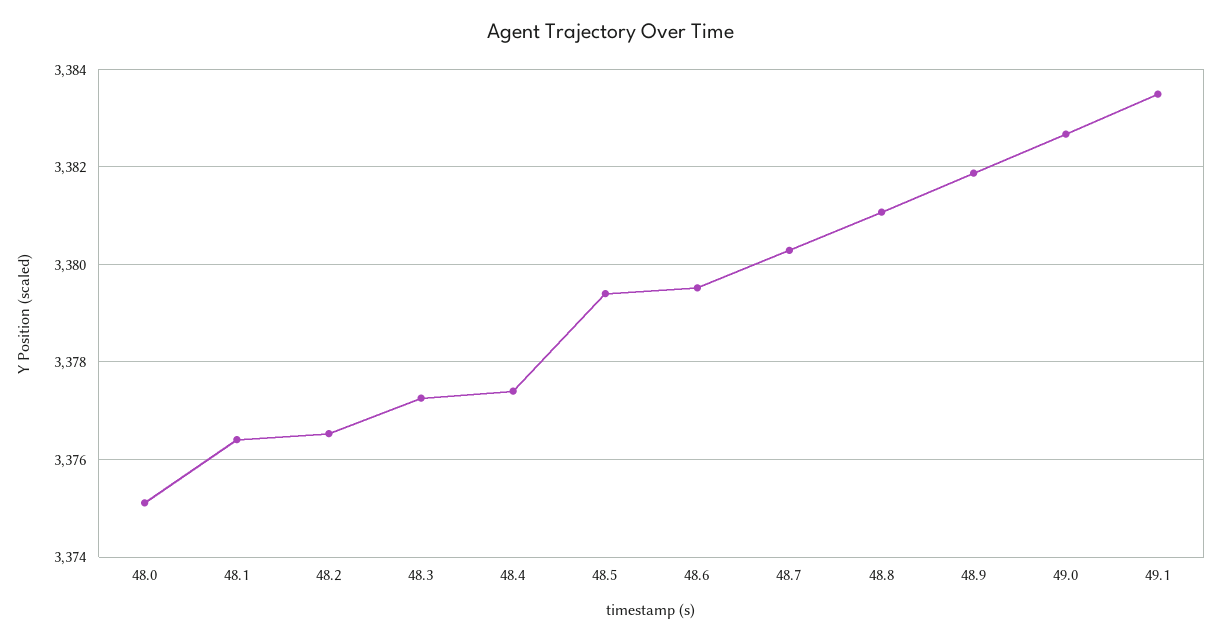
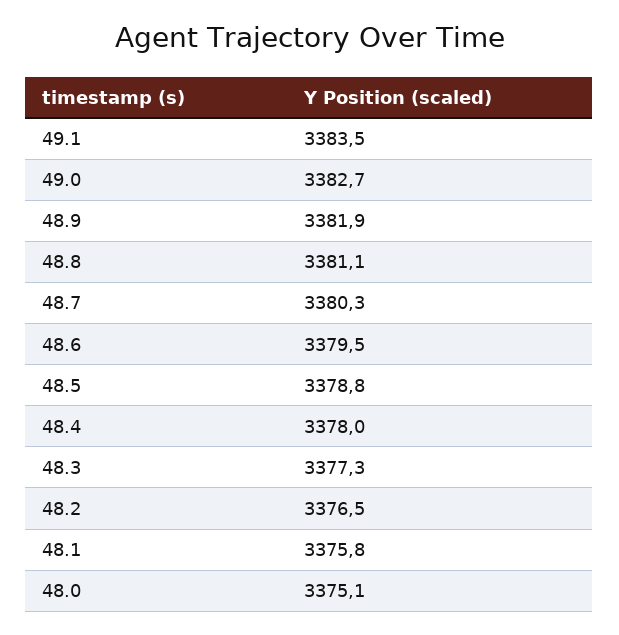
  {
    "48.0": 3375.1,
-   "48.1": 3376.4,
+   "48.1": 3375.8,
    "48.2": 3376.5,
    "48.3": 3377.3,
-   "48.4": 3377.4,
+   "48.4": 3378,
-   "48.5": 3379.4,
+   "48.5": 3378.8,
    "48.6": 3379.5,
    "48.7": 3380.3,
    "48.8": 3381.1,
    "48.9": 3381.9,
    "49.0": 3382.7,
    "49.1": 3383.5
  }

